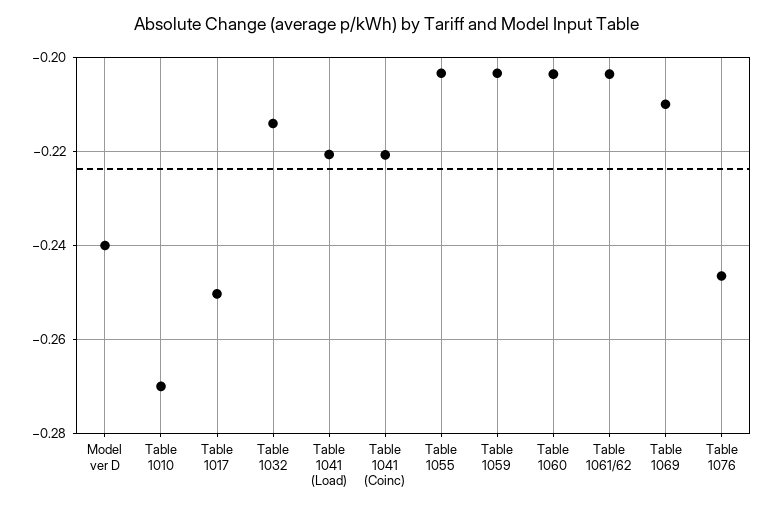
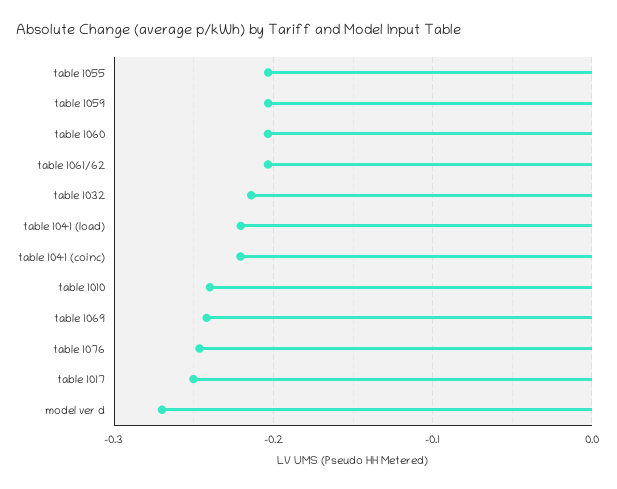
  {
-   "Model ver D": -0.24,
+   "Model ver D": -0.27,
-   "Table 1010": -0.27,
+   "Table 1010": -0.24,
    "Table 1017": -0.25,
    "Table 1032": -0.214,
    "Table 1041 (Load)": -0.22,
    "Table 1041 (Coinc)": -0.22,
    "Table 1055": -0.204,
    "Table 1059": -0.204,
    "Table 1060": -0.204,
    "Table 1061/62": -0.204,
-   "Table 1069": -0.21,
+   "Table 1069": -0.24,
    "Table 1076": -0.246
  }

